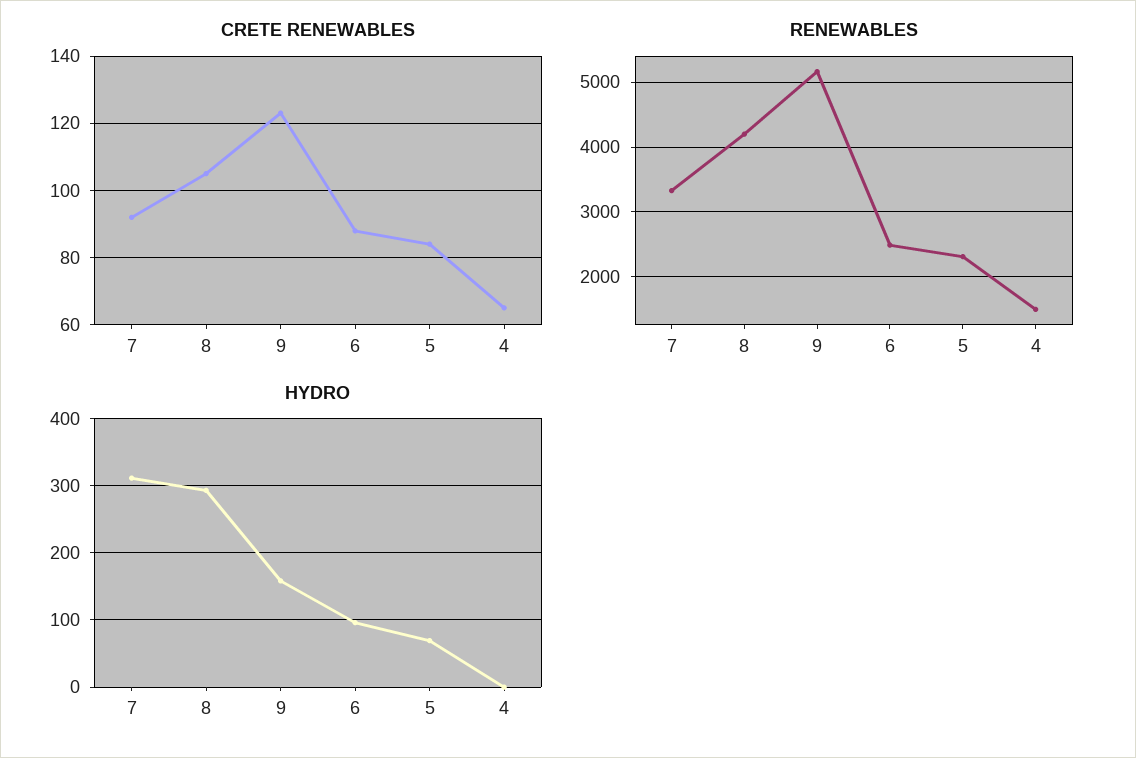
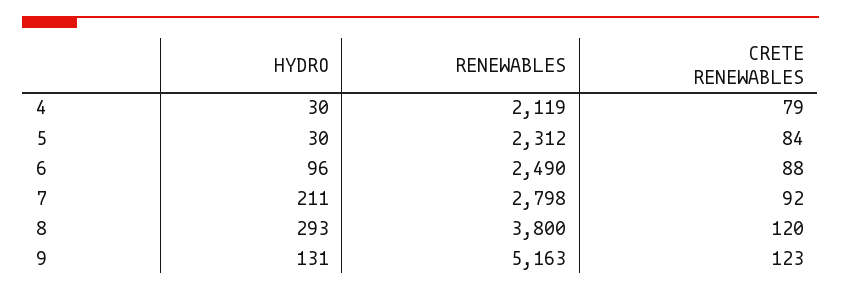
  {
    "CRETE RENEWABLES": {
      "7": 92,
-     "8": 105,
+     "8": 120,
      "9": 123,
      "6": 88,
      "5": 84,
-     "4": 65
+     "4": 79
    },
    "RENEWABLES": {
-     "7": 3300,
+     "7": 2798,
-     "8": 4200,
+     "8": 3800,
      "9": 5163,
      "6": 2490,
      "5": 2312,
-     "4": 1500
+     "4": 2119
    },
    "HYDRO": {
-     "7": 310,
+     "7": 211,
      "8": 293,
-     "9": 160,
+     "9": 131,
      "6": 96,
-     "5": 70,
+     "5": 30,
-     "4": 0
+     "4": 30
    }
  }

